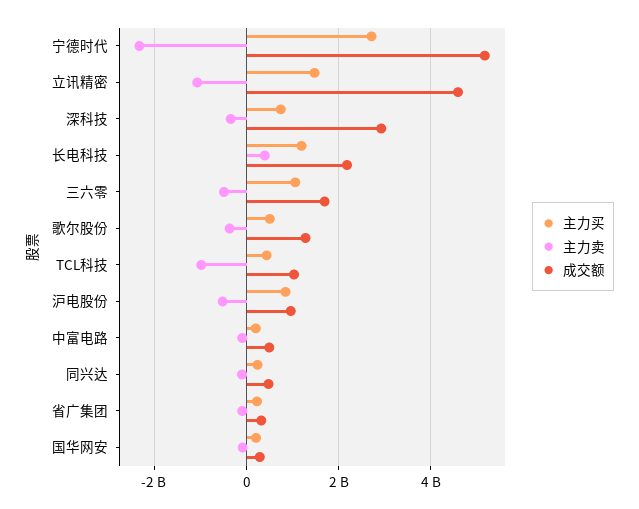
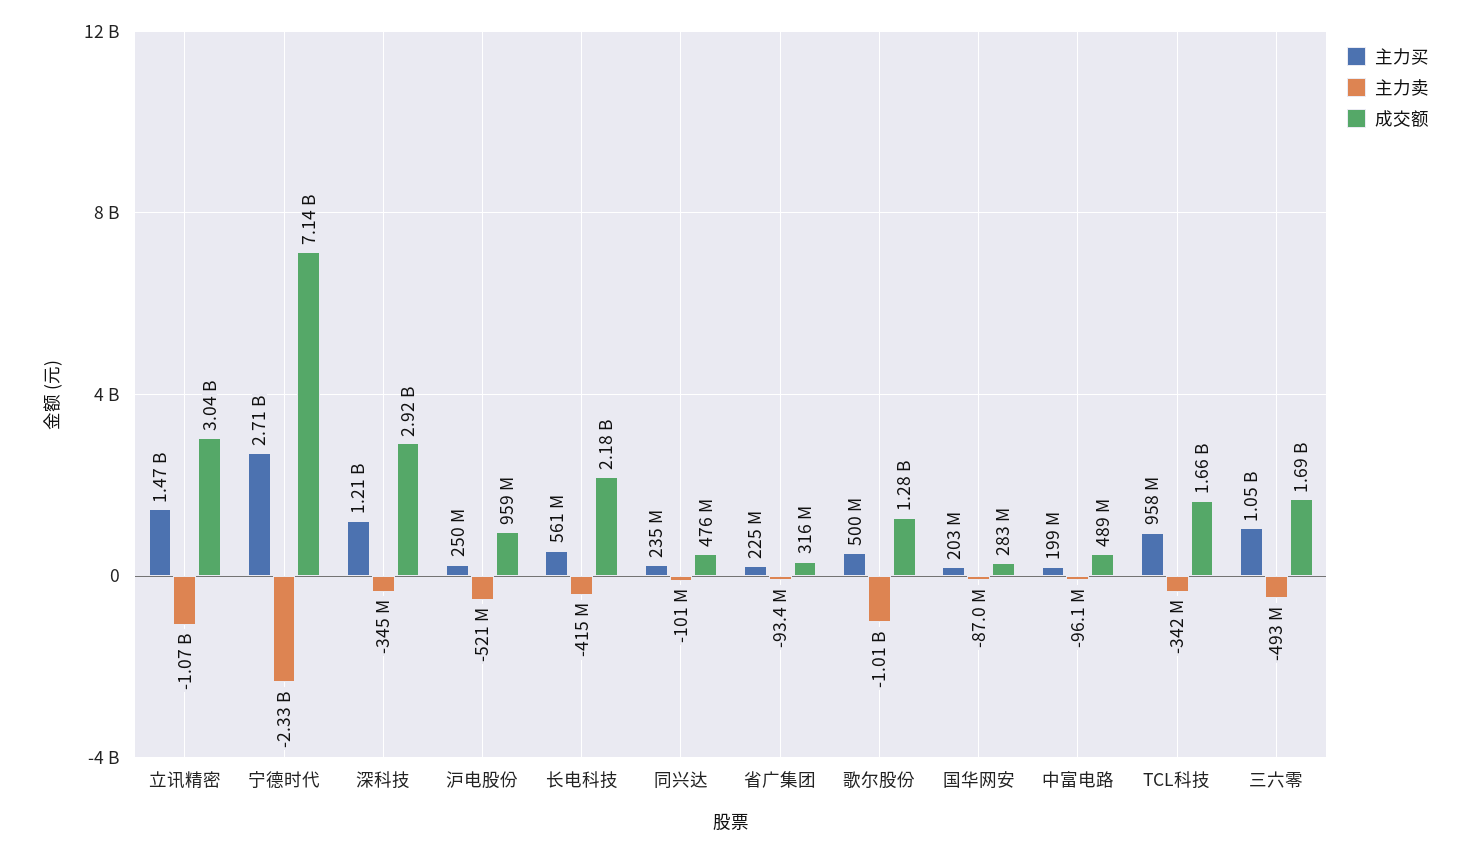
  {
    "主力买": {
      "宁德时代": 2710000000,
      "立讯精密": 1470000000,
-     "深科技": 800000000,
+     "深科技": 1210000000,
-     "长电科技": 1200000000,
+     "长电科技": 561000000,
      "三六零": 1050000000,
      "歌尔股份": 500000000,
-     "TCL科技": 400000000,
+     "TCL科技": 958000000,
-     "沪电股份": 800000000,
+     "沪电股份": 250000000,
      "中富电路": 199000000,
      "同兴达": 235000000,
      "省广集团": 225000000,
      "国华网安": 203000000
    },
    "主力卖": {
      "宁德时代": -2330000000,
      "立讯精密": -1070000000,
      "深科技": -345000000,
-     "长电科技": 400000000,
+     "长电科技": -415000000,
      "三六零": -493000000,
-     "歌尔股份": -400000000,
+     "歌尔股份": -1010000000,
-     "TCL科技": -1000000000,
+     "TCL科技": -342000000,
      "沪电股份": -521000000,
      "中富电路": -96100000,
      "同兴达": -101000000,
      "省广集团": -93400000,
      "国华网安": -87000000
    },
    "成交额": {
-     "宁德时代": 5200000000,
+     "宁德时代": 7140000000,
-     "立讯精密": 4600000000,
+     "立讯精密": 3040000000,
      "深科技": 2920000000,
      "长电科技": 2180000000,
      "三六零": 1690000000,
      "歌尔股份": 1280000000,
-     "TCL科技": 1000000000,
+     "TCL科技": 1660000000,
      "沪电股份": 959000000,
      "中富电路": 489000000,
      "同兴达": 476000000,
      "省广集团": 316000000,
      "国华网安": 283000000
    }
  }

